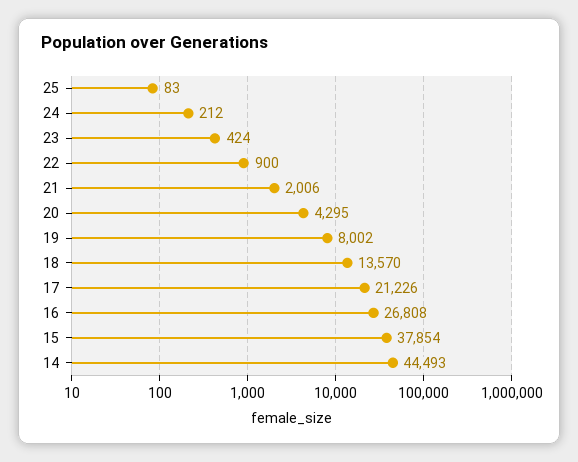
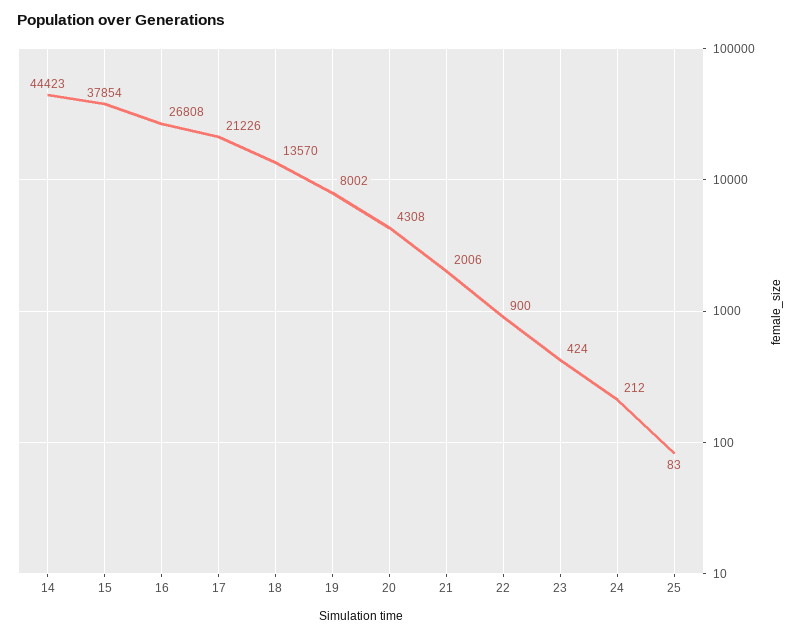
  {
    "25": 83,
    "24": 212,
    "23": 424,
    "22": 900,
    "21": 2006,
-   "20": 4295,
+   "20": 4308,
    "19": 8002,
    "18": 13570,
    "17": 21226,
    "16": 26808,
    "15": 37854,
-   "14": 44493
+   "14": 44423
  }

